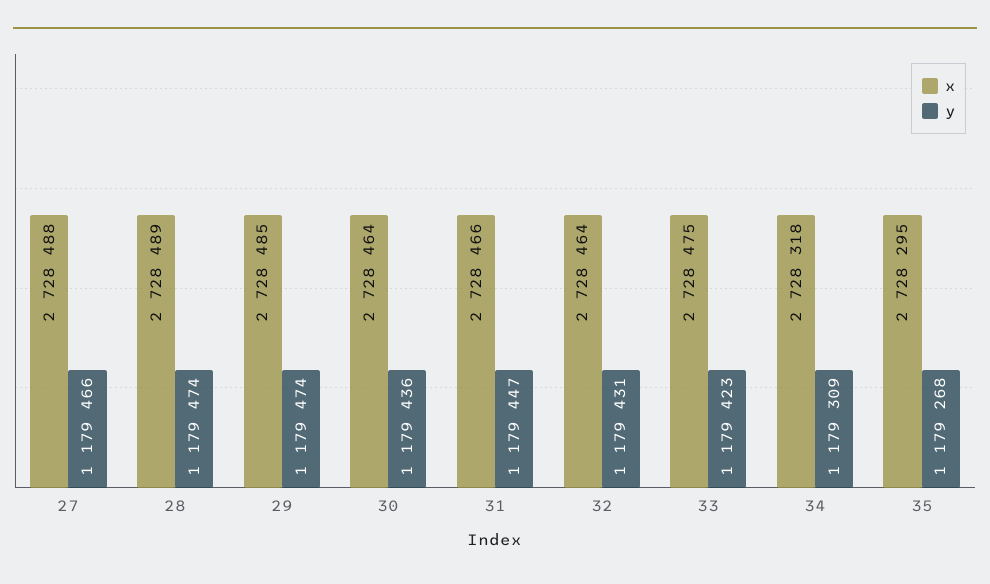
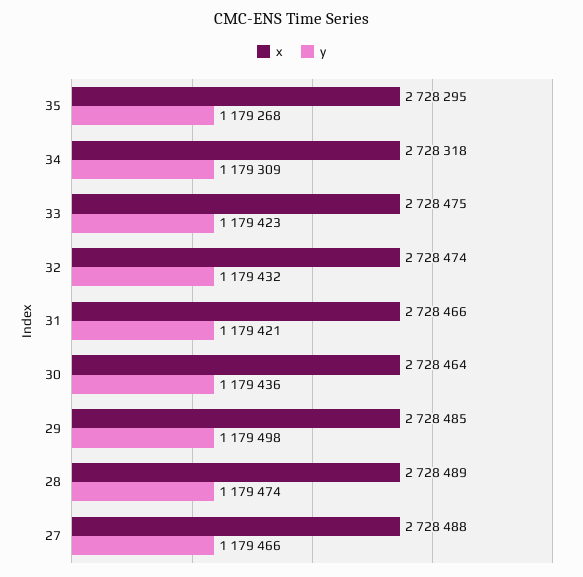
  {
    "x": {
      "27": 2728488,
      "28": 2728489,
      "29": 2728485,
      "30": 2728464,
      "31": 2728466,
-     "32": 2728464,
+     "32": 2728474,
      "33": 2728475,
      "34": 2728318,
      "35": 2728295
    },
    "y": {
      "27": 1179466,
      "28": 1179474,
-     "29": 1179474,
+     "29": 1179498,
      "30": 1179436,
-     "31": 1179447,
+     "31": 1179421,
-     "32": 1179431,
+     "32": 1179432,
      "33": 1179423,
      "34": 1179309,
      "35": 1179268
    }
  }

